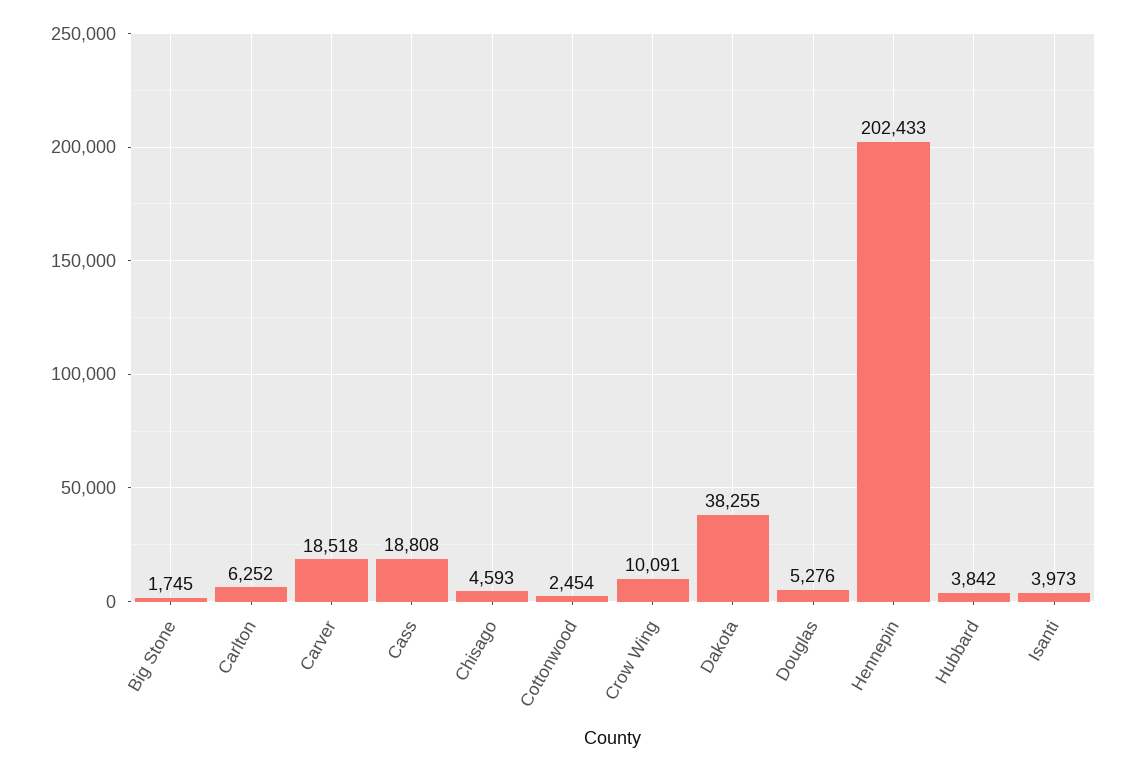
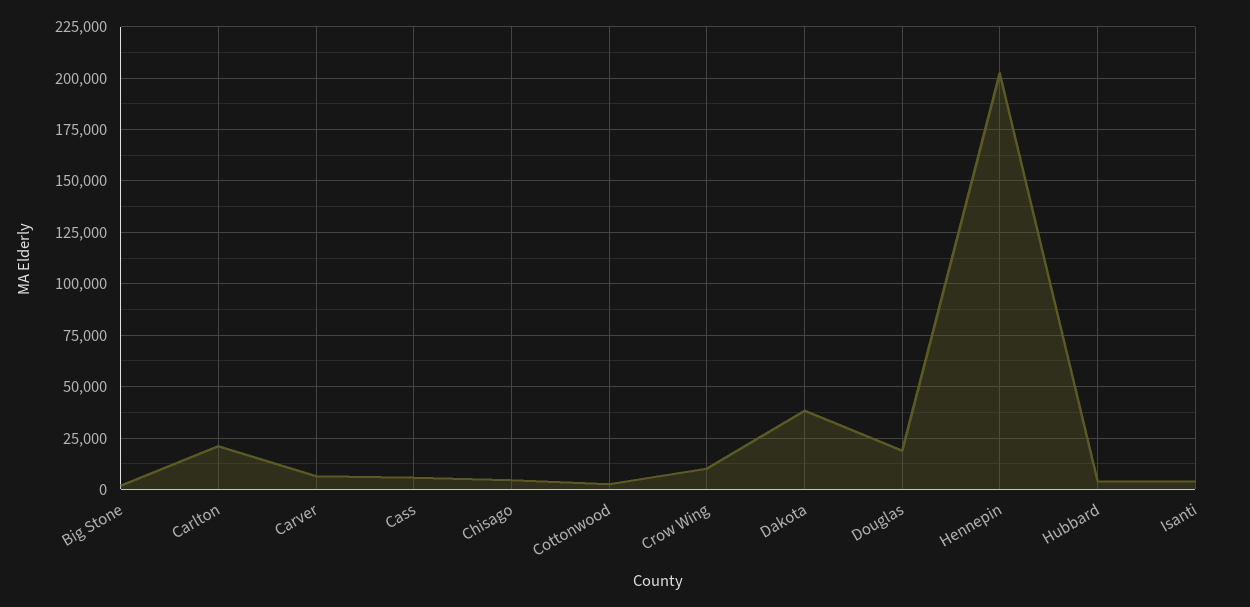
  {
    "Big Stone": 1745,
-   "Carlton": 6252,
+   "Carlton": 20000,
-   "Carver": 18518,
+   "Carver": 5000,
-   "Cass": 18808,
+   "Cass": 5000,
    "Chisago": 4593,
    "Cottonwood": 2454,
    "Crow Wing": 10091,
    "Dakota": 38255,
-   "Douglas": 5276,
+   "Douglas": 20000,
    "Hennepin": 202433,
    "Hubbard": 3842,
    "Isanti": 3973
  }

